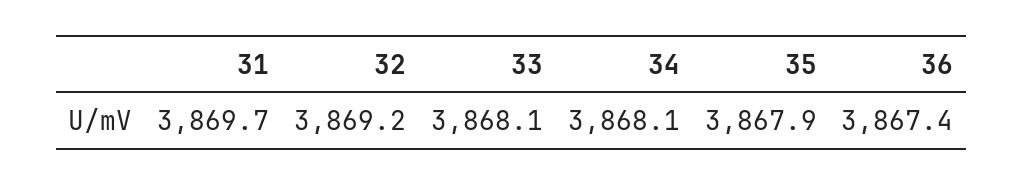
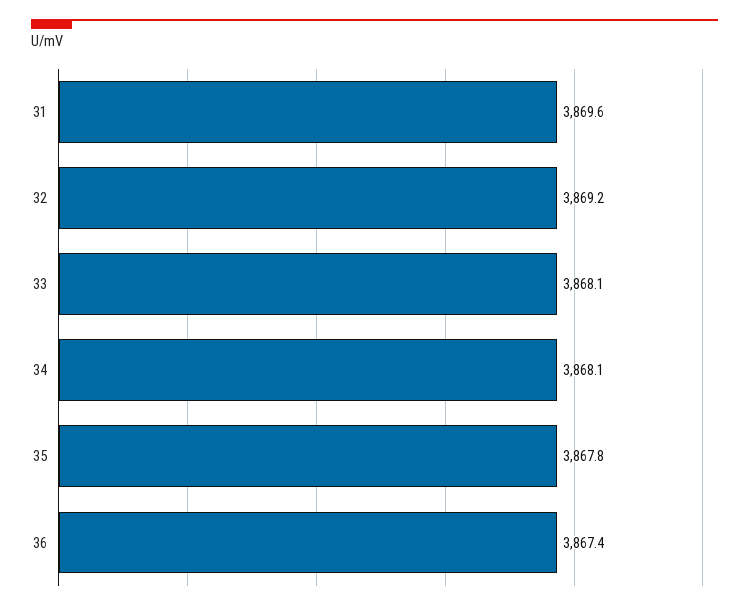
  {
-   "31": 3869.7,
+   "31": 3869.6,
    "32": 3869.2,
    "33": 3868.1,
    "34": 3868.1,
-   "35": 3867.9,
+   "35": 3867.8,
    "36": 3867.4
  }

